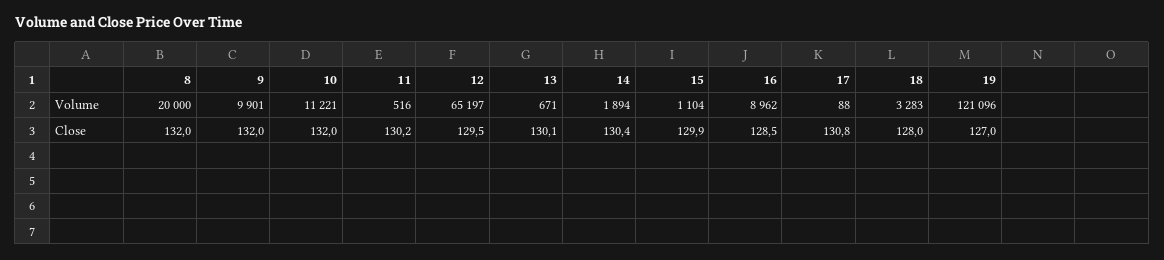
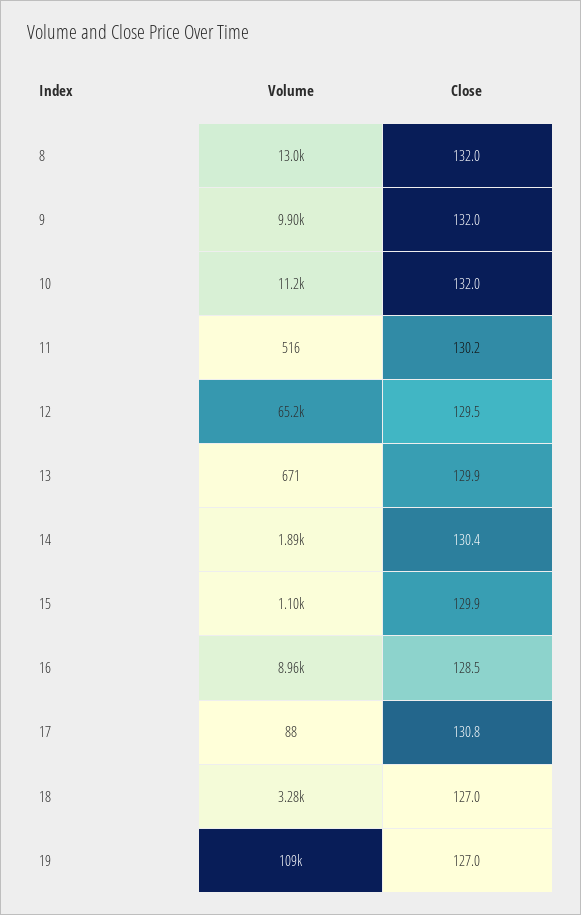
  {
    "8": {
-     "Volume": 20000,
+     "Volume": 13000,
      "Close": 132
    },
    "9": {
      "Volume": 9901,
      "Close": 132
    },
    "10": {
      "Volume": 11221,
      "Close": 132
    },
    "11": {
      "Volume": 516,
      "Close": 130.2
    },
    "12": {
      "Volume": 65197,
      "Close": 129.5
    },
    "13": {
      "Volume": 671,
-     "Close": 130.1
+     "Close": 129.9
    },
    "14": {
      "Volume": 1894,
      "Close": 130.4
    },
    "15": {
      "Volume": 1104,
      "Close": 129.9
    },
    "16": {
      "Volume": 8962,
      "Close": 128.5
    },
    "17": {
      "Volume": 88,
      "Close": 130.8
    },
    "18": {
      "Volume": 3283,
-     "Close": 128
+     "Close": 127
    },
    "19": {
-     "Volume": 121096,
+     "Volume": 109000,
      "Close": 127
    }
  }

